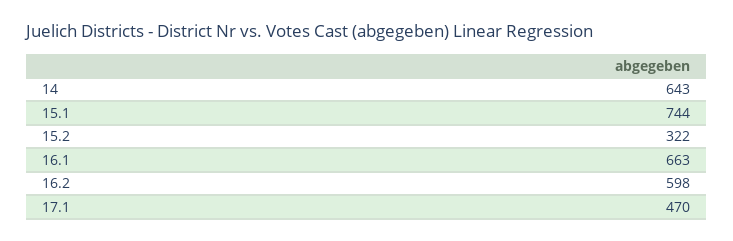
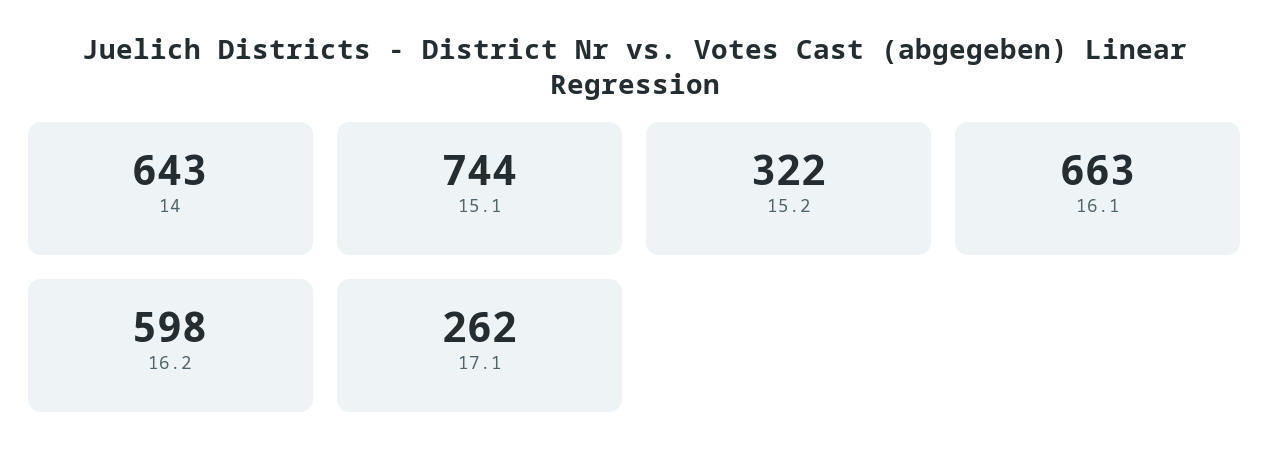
  {
    "14": 643,
    "15.1": 744,
    "15.2": 322,
    "16.1": 663,
    "16.2": 598,
-   "17.1": 470
+   "17.1": 262
  }

